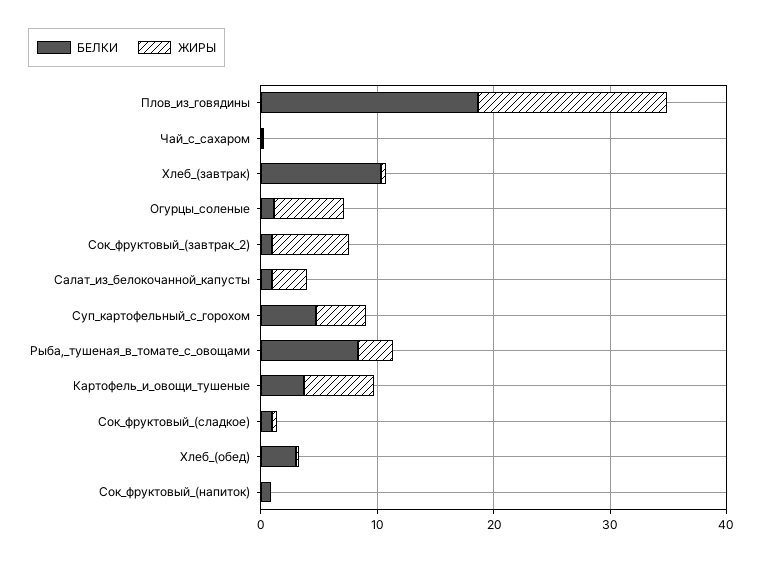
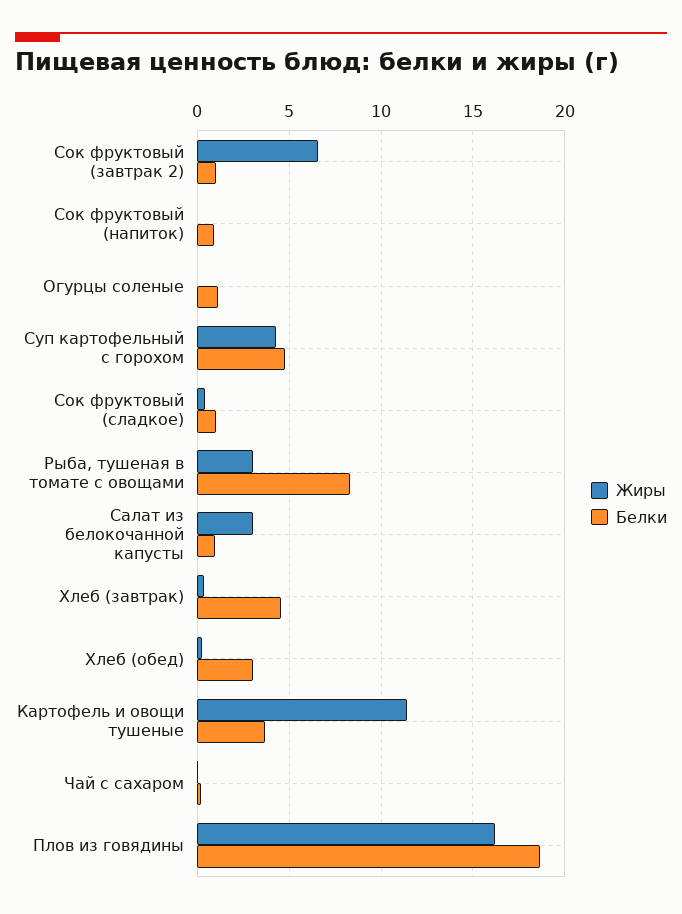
  {
    "БЕЛКИ": {
      "Плов_из_говядины": 18.5,
      "Чай_с_сахаром": 0,
-     "Хлеб_(завтрак)": 10,
+     "Хлеб_(завтрак)": 4.5,
      "Огурцы_соленые": 1,
      "Сок_фруктовый_(завтрак_2)": 1,
      "Салат_из_белокочанной_капусты": 1,
      "Суп_картофельный_с_горохом": 5,
      "Рыба,_тушеная_в_томате_с_овощами": 8.5,
      "Картофель_и_овощи_тушеные": 3.5,
      "Сок_фруктовый_(сладкое)": 1,
      "Хлеб_(обед)": 3,
      "Сок_фруктовый_(напиток)": 1
    },
    "ЖИРЫ": {
      "Плов_из_говядины": 16,
      "Чай_с_сахаром": 0,
      "Хлеб_(завтрак)": 0.5,
-     "Огурцы_соленые": 6,
+     "Огурцы_соленые": 0,
      "Сок_фруктовый_(завтрак_2)": 6.5,
      "Салат_из_белокочанной_капусты": 3,
      "Суп_картофельный_с_горохом": 4.5,
      "Рыба,_тушеная_в_томате_с_овощами": 3,
-     "Картофель_и_овощи_тушеные": 6,
+     "Картофель_и_овощи_тушеные": 11.5,
      "Сок_фруктовый_(сладкое)": 0.5,
      "Хлеб_(обед)": 0,
      "Сок_фруктовый_(напиток)": 0
    }
  }

